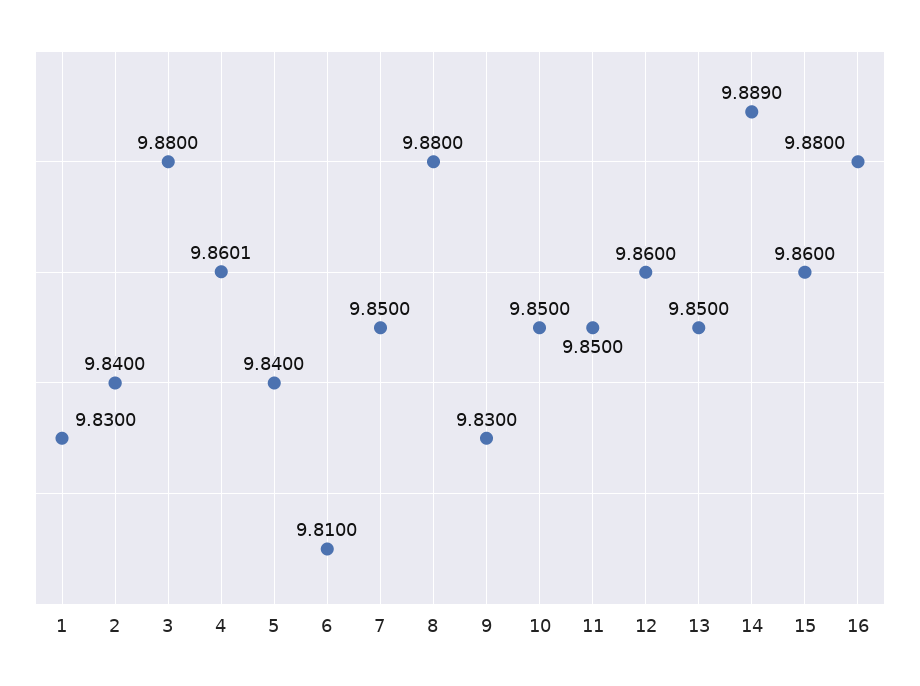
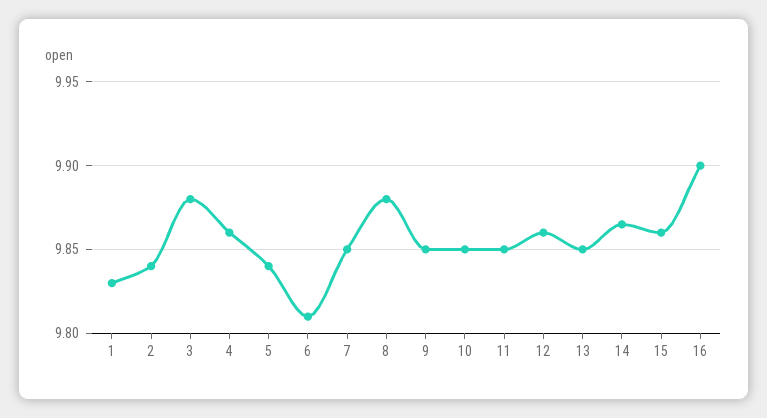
  {
    "1": 9.83,
    "2": 9.84,
    "3": 9.88,
    "4": 9.8601,
    "5": 9.84,
    "6": 9.81,
    "7": 9.85,
    "8": 9.88,
-   "9": 9.83,
+   "9": 9.85,
    "10": 9.85,
    "11": 9.85,
    "12": 9.86,
    "13": 9.85,
-   "14": 9.889,
+   "14": 9.865,
    "15": 9.86,
-   "16": 9.88
+   "16": 9.9
  }

